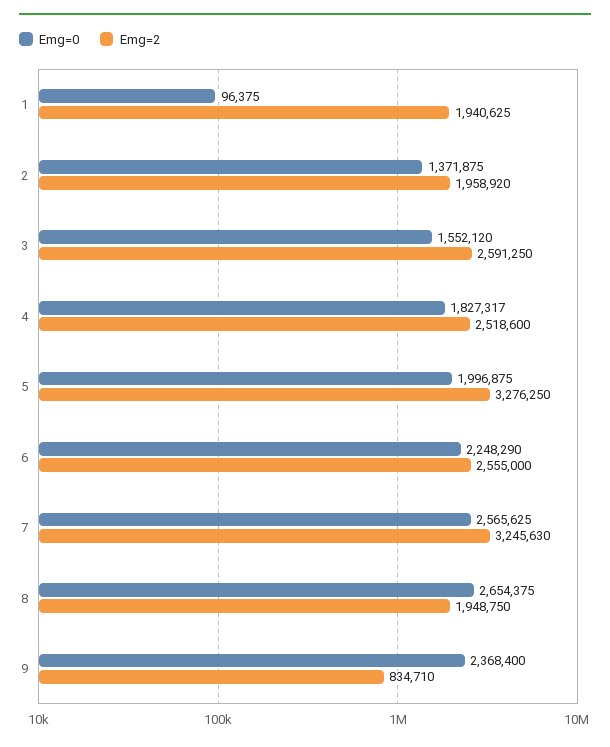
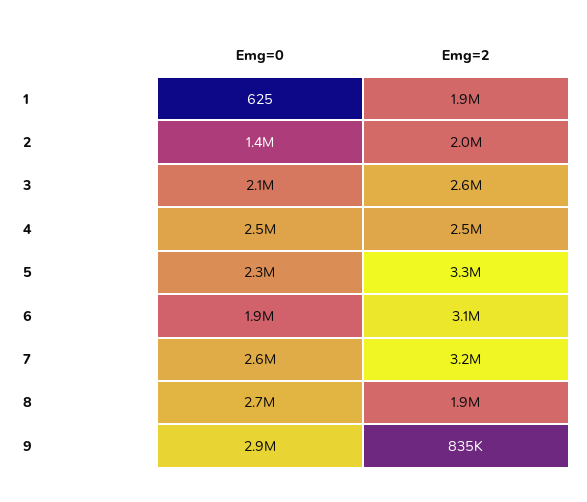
  {
    "Emg=0": {
-     "1": 96375,
+     "1": 625,
      "2": 1371875,
-     "3": 1552120,
+     "3": 2100000,
-     "4": 1827317,
+     "4": 2500000,
-     "5": 1996875,
+     "5": 2300000,
-     "6": 2248290,
+     "6": 1900000,
      "7": 2565625,
      "8": 2654375,
-     "9": 2368400
+     "9": 2900000
    },
    "Emg=2": {
      "1": 1940625,
      "2": 1958920,
      "3": 2591250,
      "4": 2518600,
      "5": 3276250,
-     "6": 2555000,
+     "6": 3100000,
      "7": 3245630,
      "8": 1948750,
      "9": 834710
    }
  }

